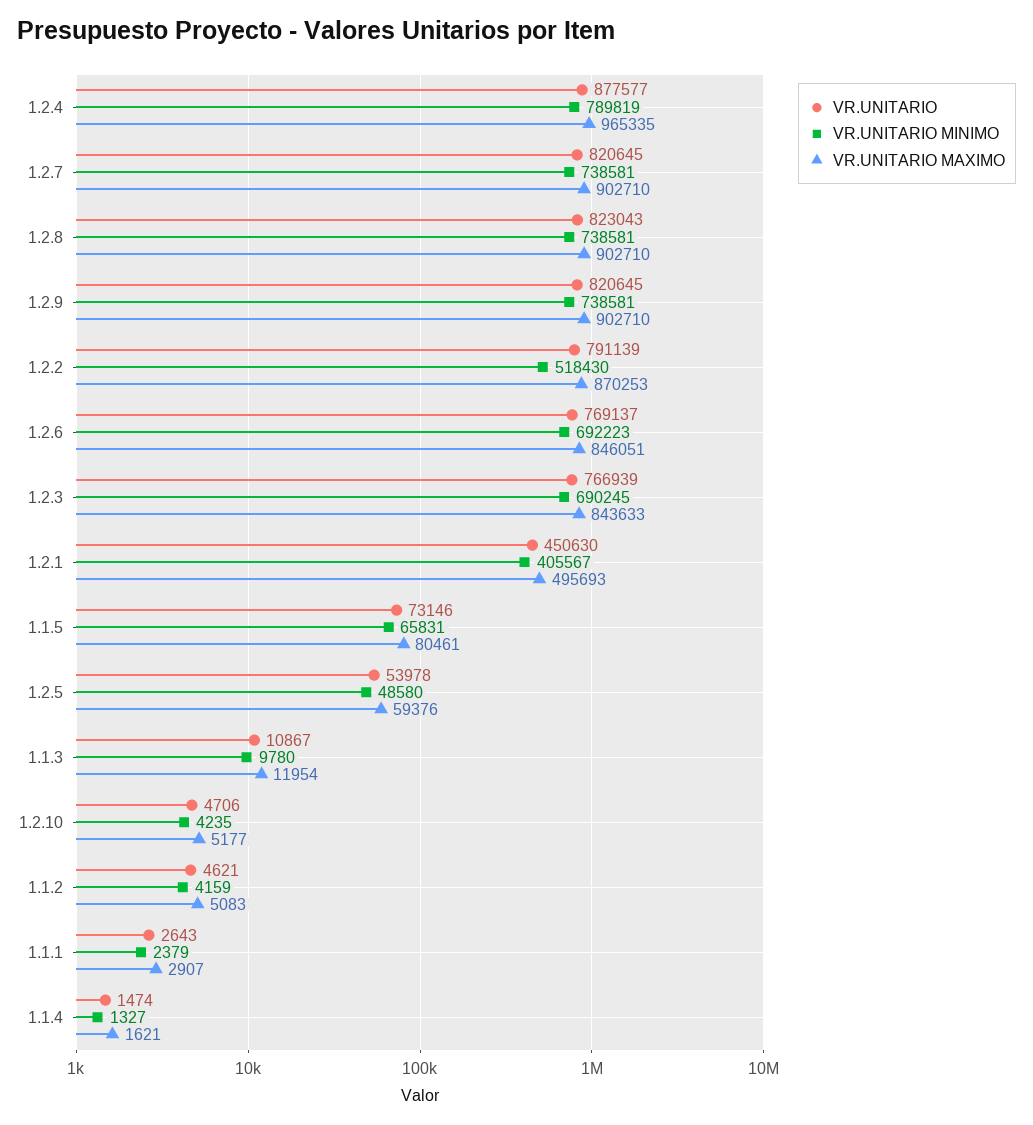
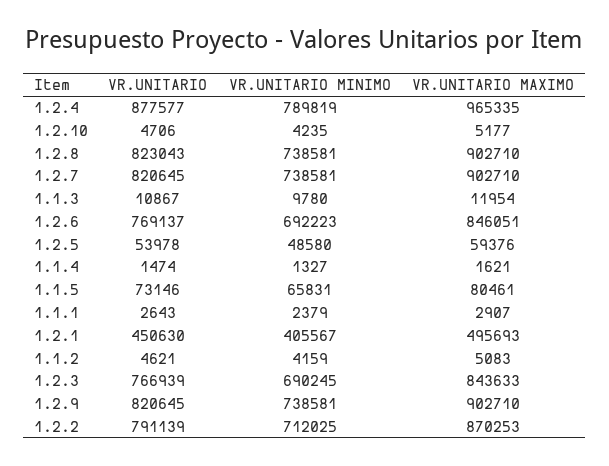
  {
    "VR.UNITARIO": {
      "1.2.4": 877577,
      "1.2.7": 820645,
      "1.2.8": 823043,
      "1.2.9": 820645,
      "1.2.2": 791139,
      "1.2.6": 769137,
      "1.2.3": 766939,
      "1.2.1": 450630,
      "1.1.5": 73146,
      "1.2.5": 53978,
      "1.1.3": 10867,
      "1.2.10": 4706,
      "1.1.2": 4621,
      "1.1.1": 2643,
      "1.1.4": 1474
    },
    "VR.UNITARIO MINIMO": {
      "1.2.4": 789819,
      "1.2.7": 738581,
      "1.2.8": 738581,
      "1.2.9": 738581,
-     "1.2.2": 518430,
+     "1.2.2": 712025,
      "1.2.6": 692223,
      "1.2.3": 690245,
      "1.2.1": 405567,
      "1.1.5": 65831,
      "1.2.5": 48580,
      "1.1.3": 9780,
      "1.2.10": 4235,
      "1.1.2": 4159,
      "1.1.1": 2379,
      "1.1.4": 1327
    },
    "VR.UNITARIO MAXIMO": {
      "1.2.4": 965335,
      "1.2.7": 902710,
      "1.2.8": 902710,
      "1.2.9": 902710,
      "1.2.2": 870253,
      "1.2.6": 846051,
      "1.2.3": 843633,
      "1.2.1": 495693,
      "1.1.5": 80461,
      "1.2.5": 59376,
      "1.1.3": 11954,
      "1.2.10": 5177,
      "1.1.2": 5083,
      "1.1.1": 2907,
      "1.1.4": 1621
    }
  }

